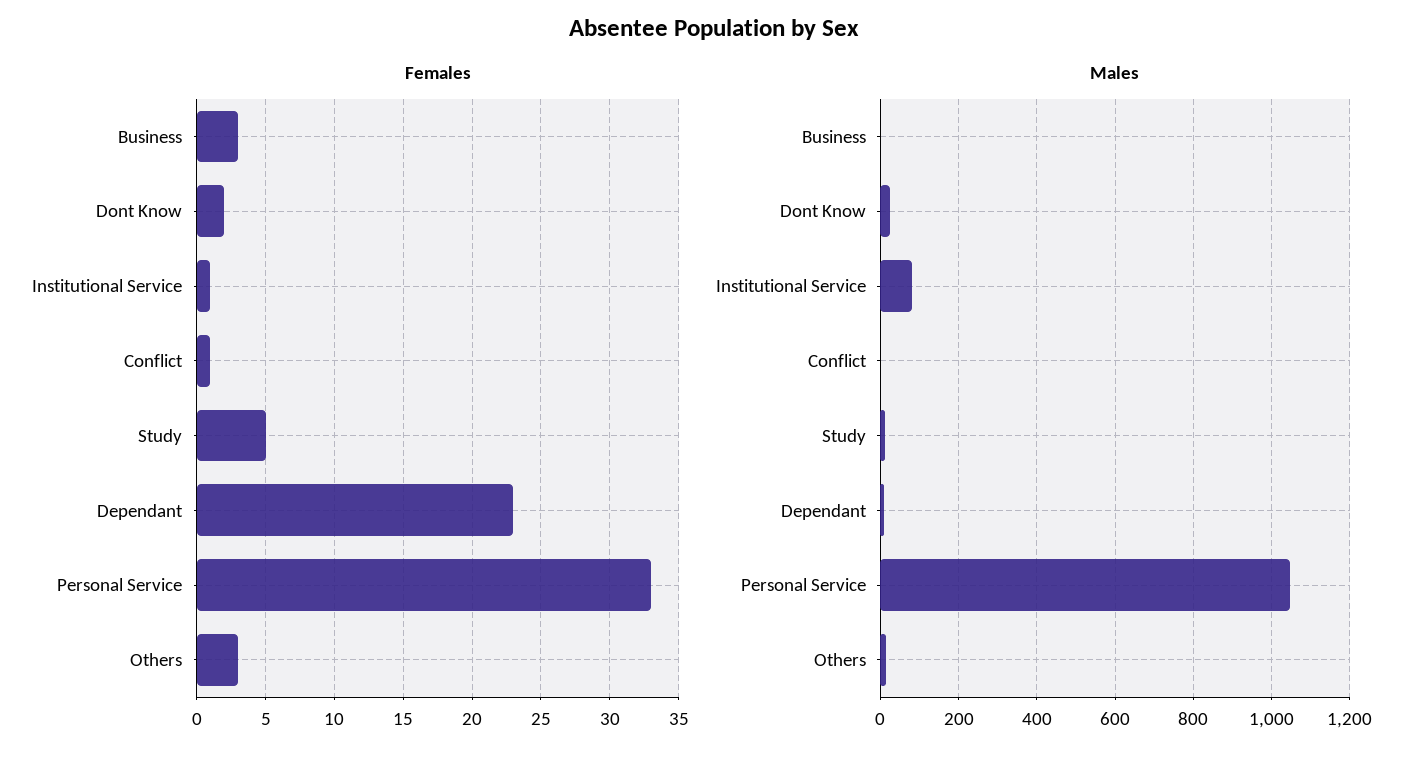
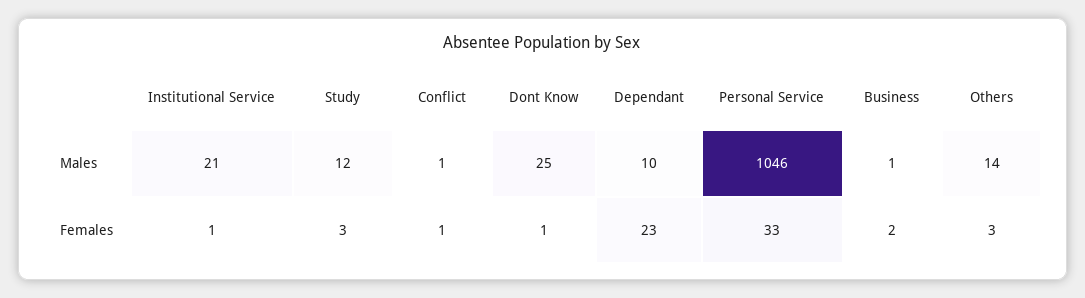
  {
    "Females": {
-     "Business": 3,
+     "Business": 2,
-     "Dont Know": 2,
+     "Dont Know": 1,
      "Institutional Service": 1,
      "Conflict": 1,
-     "Study": 5,
+     "Study": 3,
      "Dependant": 23,
      "Personal Service": 33,
      "Others": 3
    },
    "Males": {
      "Business": 1,
      "Dont Know": 25,
-     "Institutional Service": 80,
+     "Institutional Service": 21,
      "Conflict": 1,
      "Study": 12,
      "Dependant": 10,
      "Personal Service": 1046,
      "Others": 14
    }
  }

